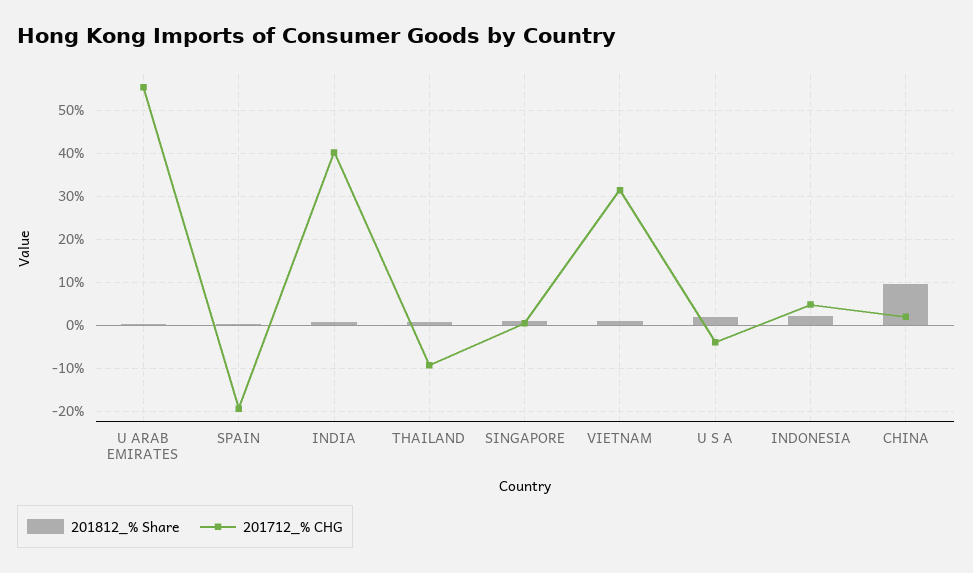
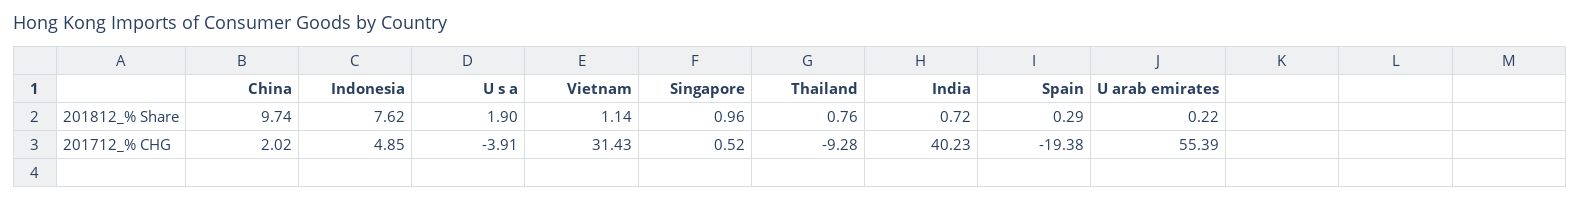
  {
    "201812_% Share": {
      "U ARAB EMIRATES": 0.22,
      "SPAIN": 0.29,
      "INDIA": 0.72,
      "THAILAND": 0.76,
      "SINGAPORE": 0.96,
      "VIETNAM": 1.14,
      "U S A": 1.9,
-     "INDONESIA": 2,
+     "INDONESIA": 7.62,
      "CHINA": 9.74
    },
    "201712_% CHG": {
      "U ARAB EMIRATES": 55.39,
      "SPAIN": -19.38,
      "INDIA": 40.23,
      "THAILAND": -9.28,
      "SINGAPORE": 0.52,
      "VIETNAM": 31.43,
      "U S A": -3.91,
      "INDONESIA": 4.85,
      "CHINA": 2.02
    }
  }

